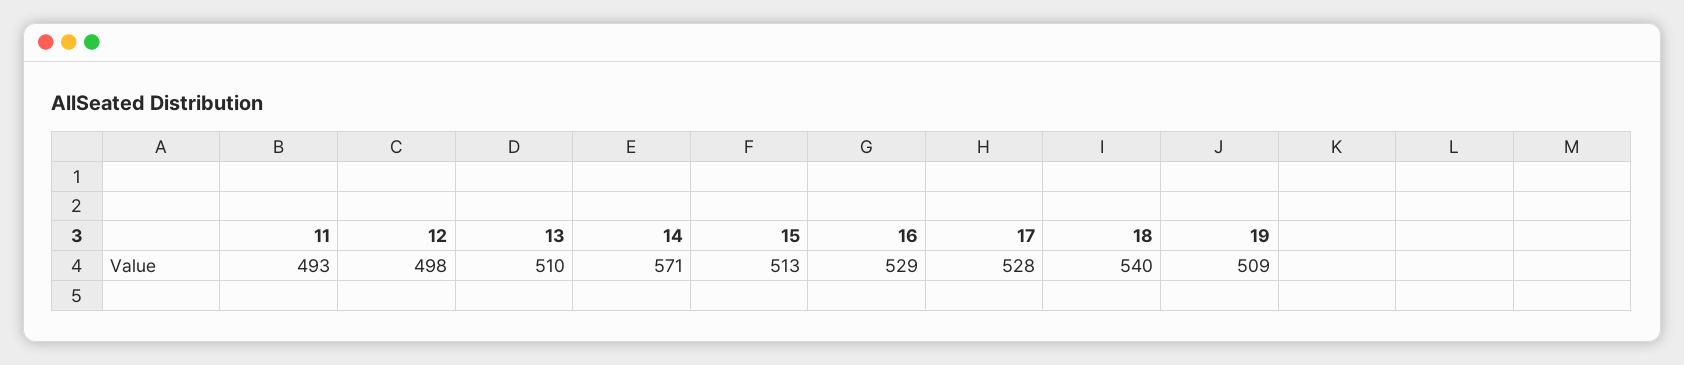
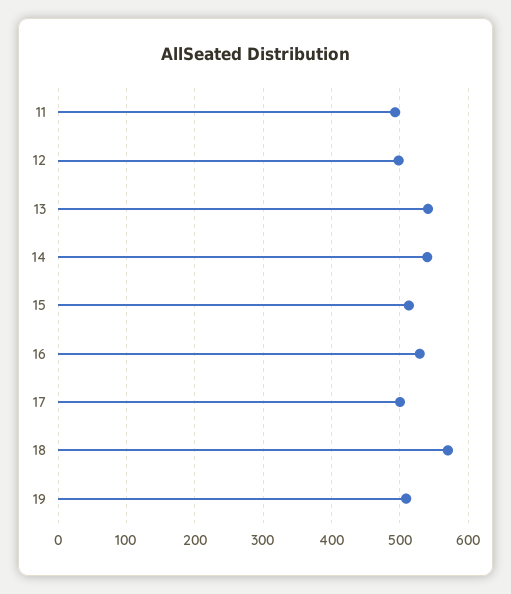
  {
    "11": 493,
    "12": 498,
-   "13": 510,
+   "13": 540,
-   "14": 571,
+   "14": 540,
    "15": 513,
    "16": 529,
-   "17": 528,
+   "17": 500,
-   "18": 540,
+   "18": 570,
    "19": 509
  }

